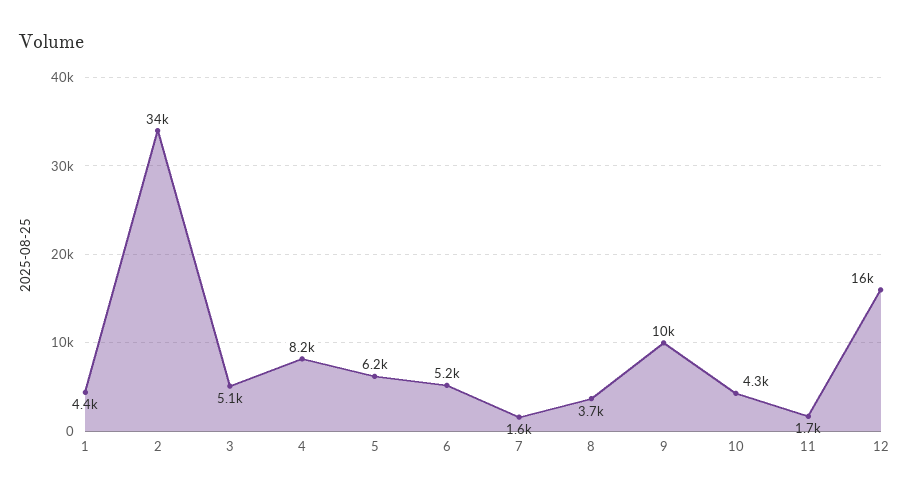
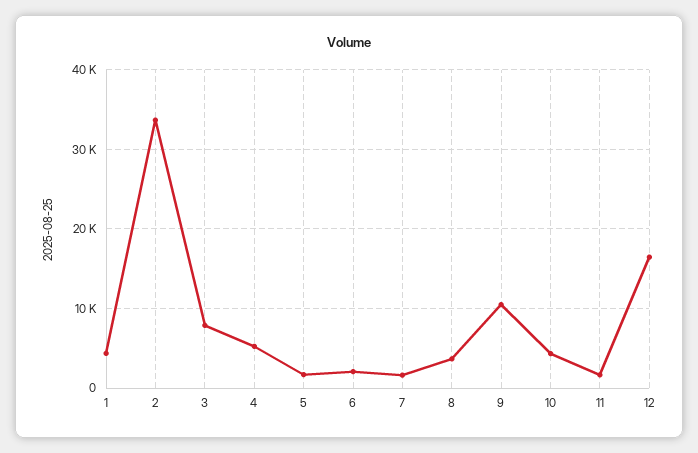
  {
    "1": 4400,
    "2": 34000,
-   "3": 5100,
+   "3": 8000,
-   "4": 8200,
+   "4": 5000,
-   "5": 6200,
+   "5": 2000,
-   "6": 5200,
+   "6": 2000,
    "7": 1600,
    "8": 3700,
    "9": 10000,
    "10": 4300,
    "11": 1700,
    "12": 16000
  }

